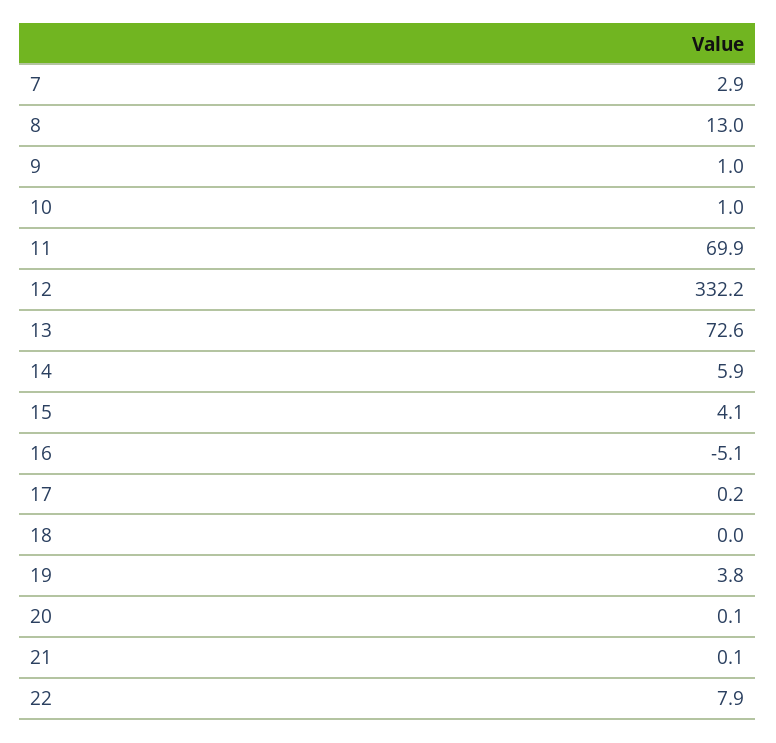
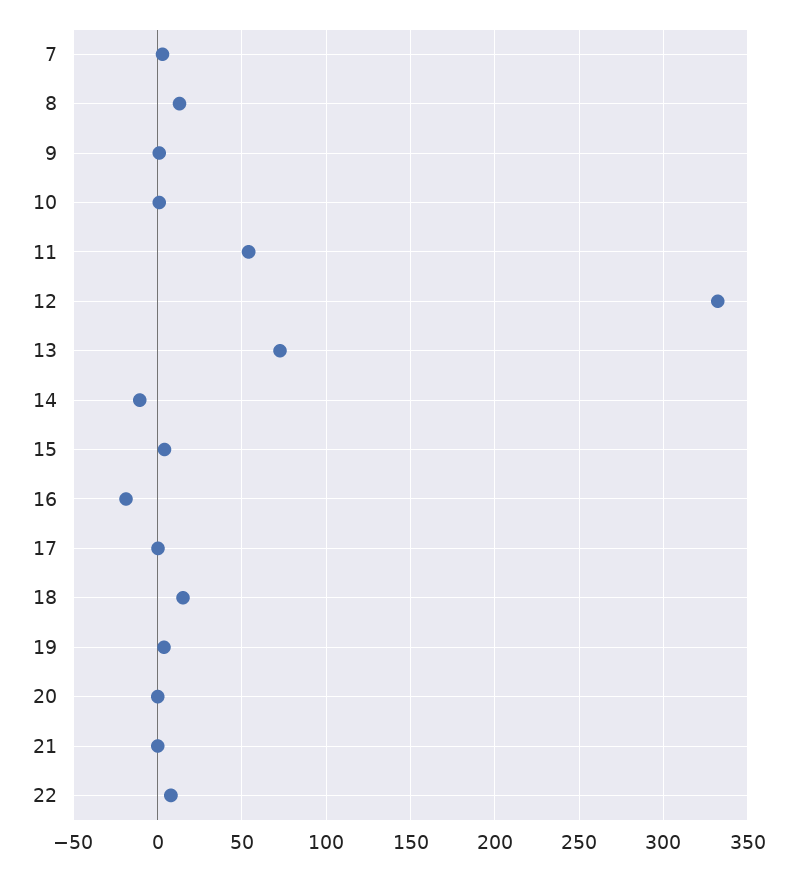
  {
    "7": 2.9,
    "8": 13,
    "9": 1,
    "10": 1,
-   "11": 69.9,
+   "11": 55,
    "12": 332.2,
    "13": 72.6,
-   "14": 5.9,
+   "14": -10,
    "15": 4.1,
-   "16": -5.1,
+   "16": -20,
    "17": 0.2,
-   "18": 0,
+   "18": 15,
    "19": 3.8,
    "20": 0.1,
    "21": 0.1,
    "22": 7.9
  }

